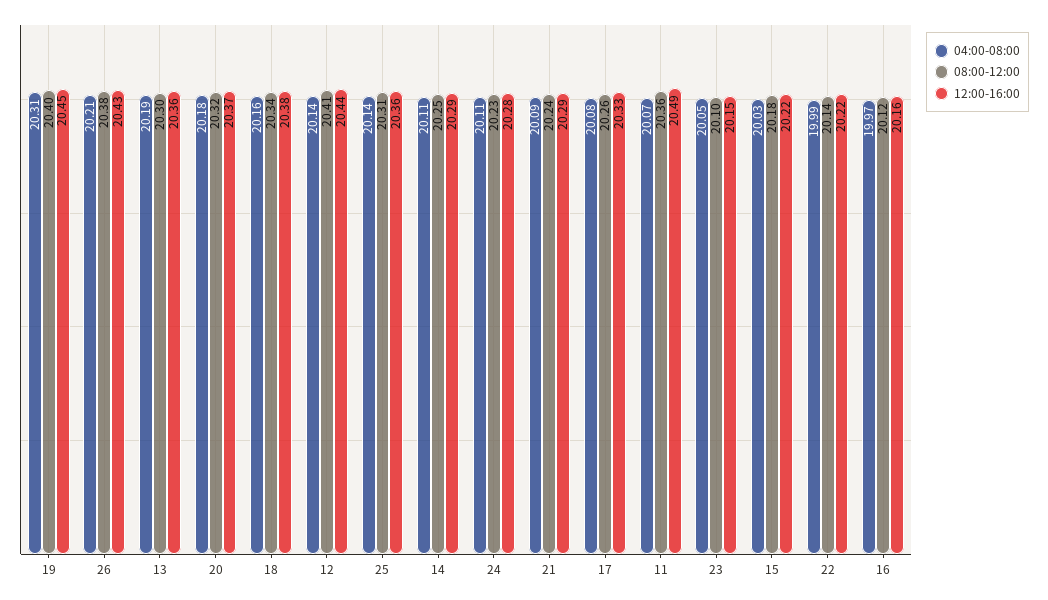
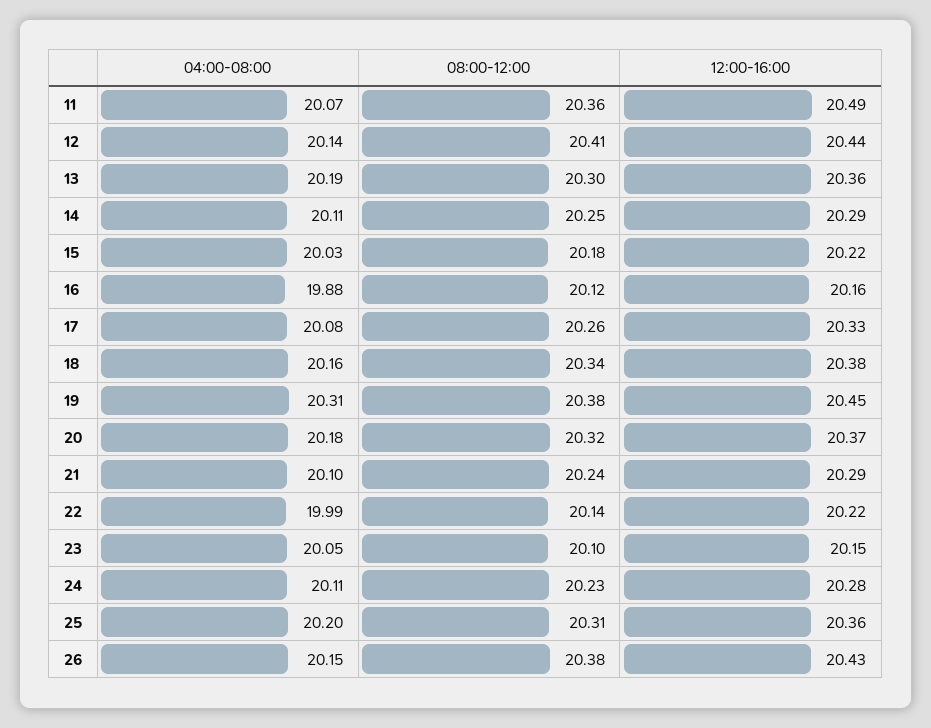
  {
    "04:00-08:00": {
      "19": 20.31,
-     "26": 20.21,
+     "26": 20.15,
      "13": 20.19,
      "20": 20.18,
      "18": 20.16,
      "12": 20.14,
-     "25": 20.14,
+     "25": 20.2,
      "14": 20.11,
      "24": 20.11,
-     "21": 20.09,
+     "21": 20.1,
      "17": 20.08,
      "11": 20.07,
      "23": 20.05,
      "15": 20.03,
      "22": 19.99,
-     "16": 19.97
+     "16": 19.88
    },
    "08:00-12:00": {
-     "19": 20.4,
+     "19": 20.38,
      "26": 20.38,
      "13": 20.3,
      "20": 20.32,
      "18": 20.34,
      "12": 20.41,
      "25": 20.31,
      "14": 20.25,
      "24": 20.23,
      "21": 20.24,
      "17": 20.26,
      "11": 20.36,
      "23": 20.1,
      "15": 20.18,
      "22": 20.14,
      "16": 20.12
    },
    "12:00-16:00": {
      "19": 20.45,
      "26": 20.43,
      "13": 20.36,
      "20": 20.37,
      "18": 20.38,
      "12": 20.44,
      "25": 20.36,
      "14": 20.29,
      "24": 20.28,
      "21": 20.29,
      "17": 20.33,
      "11": 20.49,
      "23": 20.15,
      "15": 20.22,
      "22": 20.22,
      "16": 20.16
    }
  }

